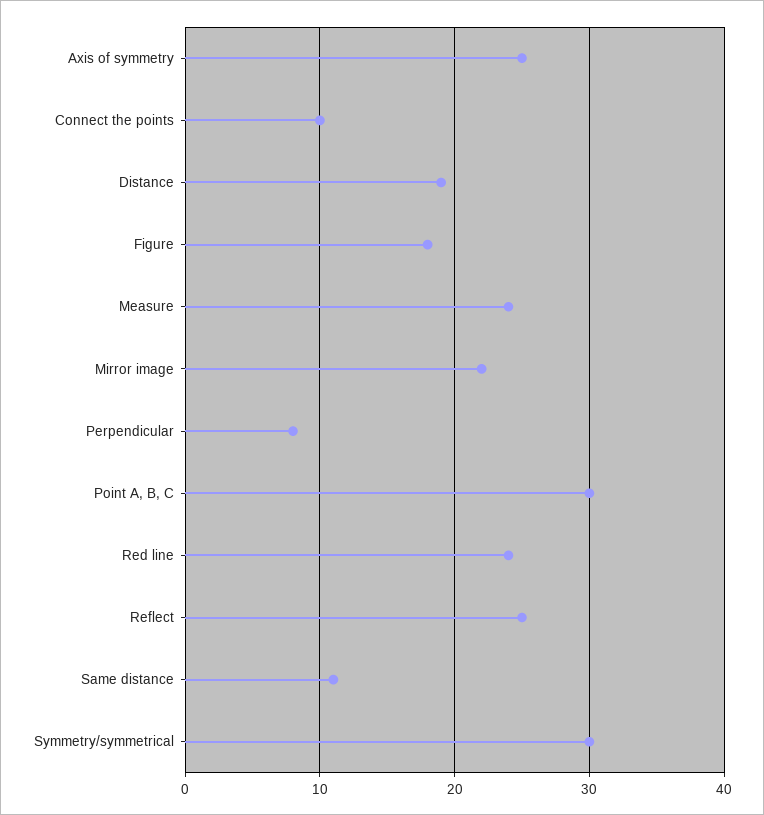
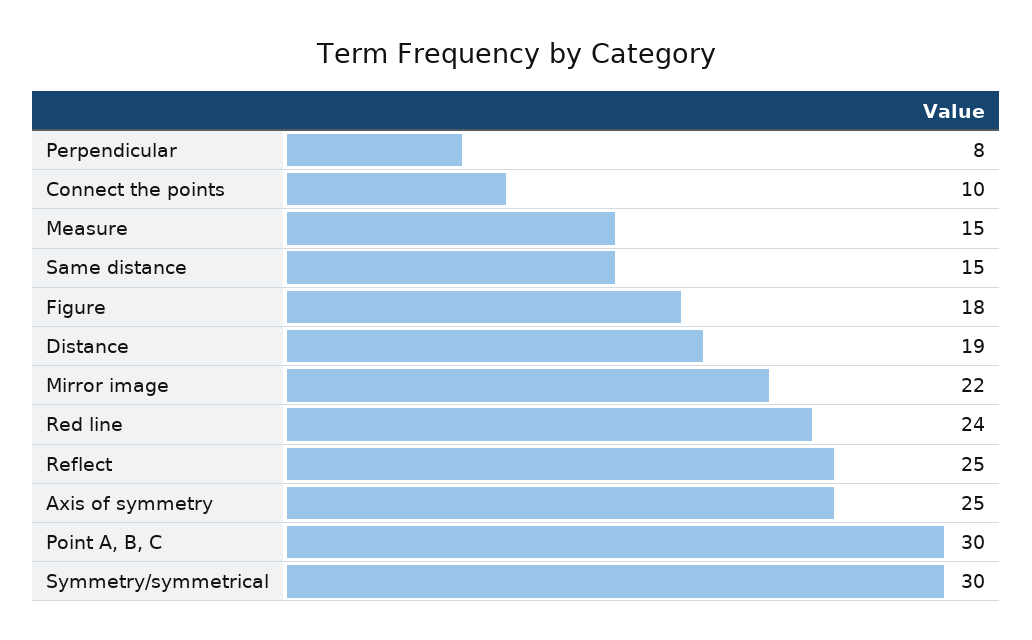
  {
    "Axis of symmetry": 25,
    "Connect the points": 10,
    "Distance": 19,
    "Figure": 18,
-   "Measure": 24,
+   "Measure": 15,
    "Mirror image": 22,
    "Perpendicular": 8,
    "Point A, B, C": 30,
    "Red line": 24,
    "Reflect": 25,
-   "Same distance": 11,
+   "Same distance": 15,
    "Symmetry/symmetrical": 30
  }

